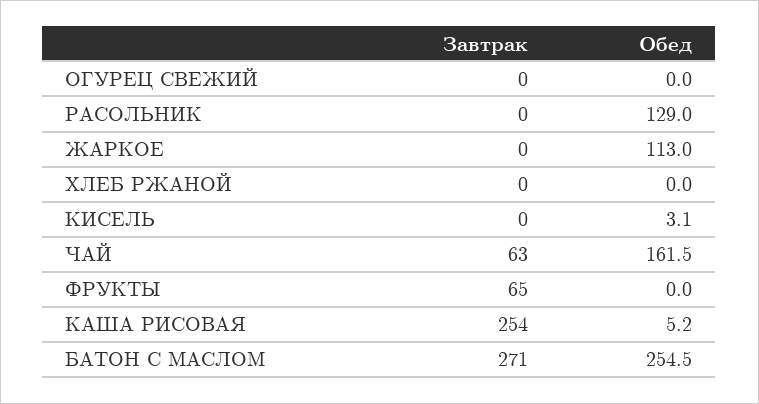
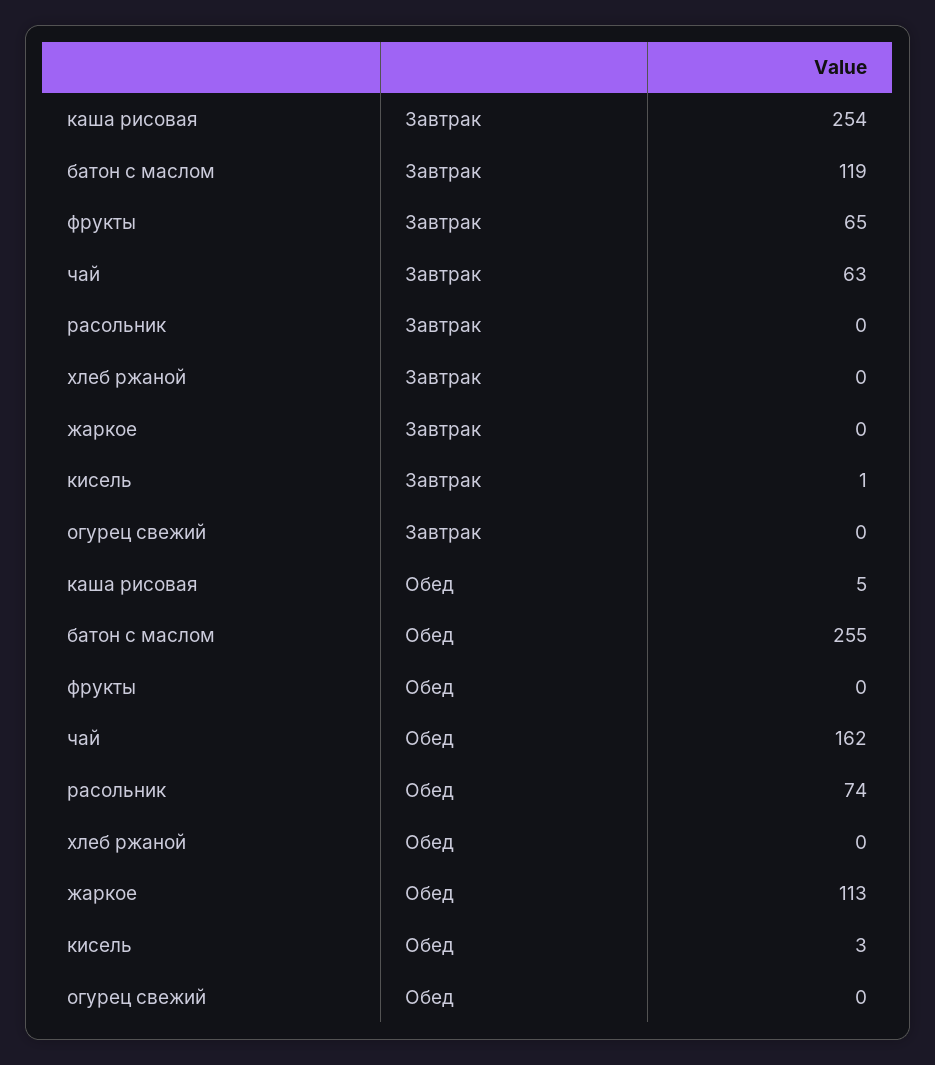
  {
    "Завтрак": {
      "ОГУРЕЦ СВЕЖИЙ": 0,
      "РАСОЛЬНИК": 0,
      "ЖАРКОЕ": 0,
      "ХЛЕБ РЖАНОЙ": 0,
-     "КИСЕЛЬ": 0,
+     "КИСЕЛЬ": 1,
      "ЧАЙ": 63,
      "ФРУКТЫ": 65,
      "КАША РИСОВАЯ": 254,
-     "БАТОН С МАСЛОМ": 271
+     "БАТОН С МАСЛОМ": 119
    },
    "Обед": {
      "ОГУРЕЦ СВЕЖИЙ": 0,
-     "РАСОЛЬНИК": 129,
+     "РАСОЛЬНИК": 74,
      "ЖАРКОЕ": 113,
      "ХЛЕБ РЖАНОЙ": 0,
      "КИСЕЛЬ": 3.1,
      "ЧАЙ": 161.5,
      "ФРУКТЫ": 0,
      "КАША РИСОВАЯ": 5.2,
      "БАТОН С МАСЛОМ": 254.5
    }
  }

